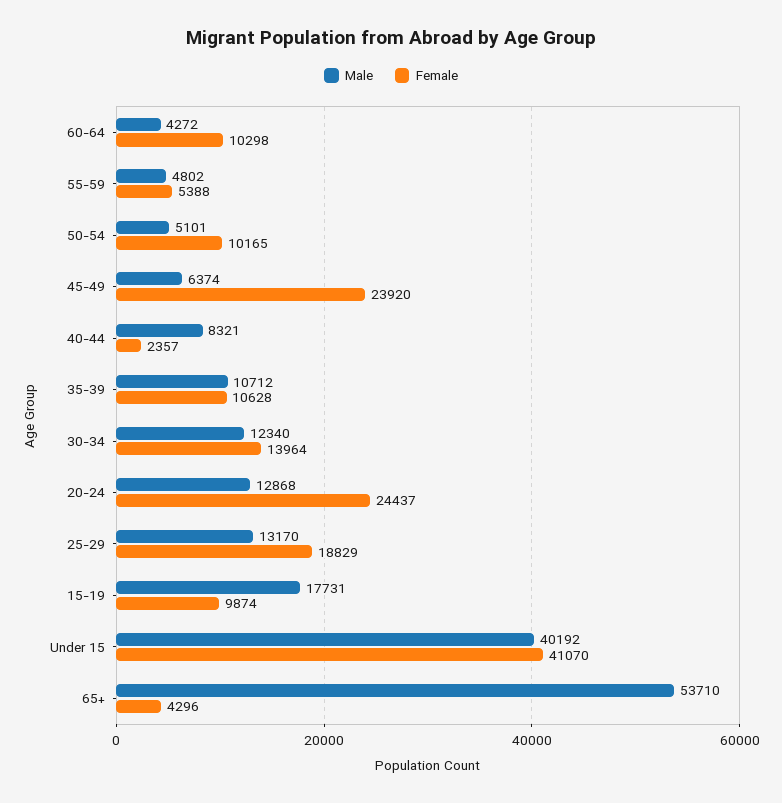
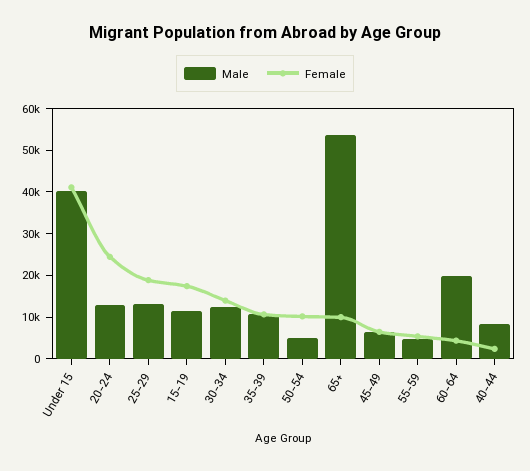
  {
    "Male": {
-     "60-64": 4272,
+     "60-64": 20000,
      "55-59": 4802,
      "50-54": 5101,
      "45-49": 6374,
      "40-44": 8321,
      "35-39": 10712,
      "30-34": 12340,
      "20-24": 12868,
      "25-29": 13170,
-     "15-19": 17731,
+     "15-19": 12000,
      "Under 15": 40192,
      "65+": 53710
    },
    "Female": {
-     "60-64": 10298,
+     "60-64": 4000,
      "55-59": 5388,
      "50-54": 10165,
-     "45-49": 23920,
+     "45-49": 6000,
      "40-44": 2357,
      "35-39": 10628,
      "30-34": 13964,
      "20-24": 24437,
      "25-29": 18829,
-     "15-19": 9874,
+     "15-19": 18000,
      "Under 15": 41070,
-     "65+": 4296
+     "65+": 10000
    }
  }

